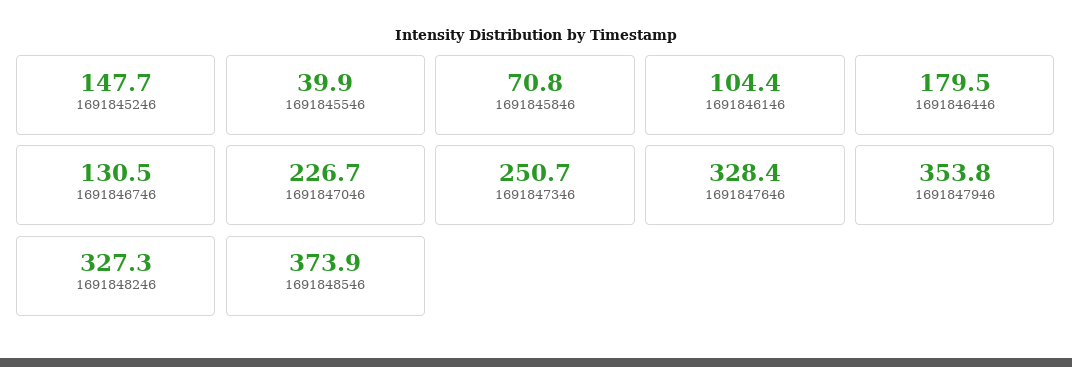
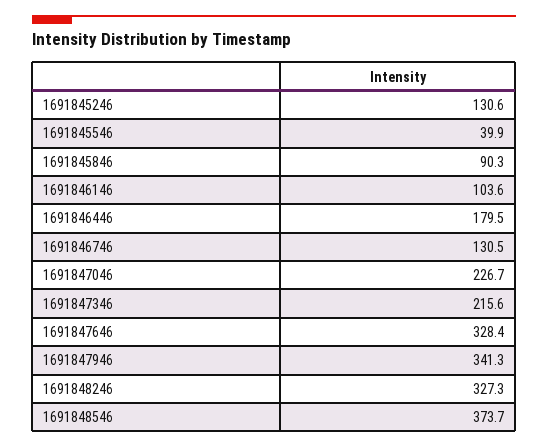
  {
-   "1691845246": 147.7,
+   "1691845246": 130.6,
    "1691845546": 39.9,
-   "1691845846": 70.8,
+   "1691845846": 90.3,
-   "1691846146": 104.4,
+   "1691846146": 103.6,
    "1691846446": 179.5,
    "1691846746": 130.5,
    "1691847046": 226.7,
-   "1691847346": 250.7,
+   "1691847346": 215.6,
    "1691847646": 328.4,
-   "1691847946": 353.8,
+   "1691847946": 341.3,
    "1691848246": 327.3,
-   "1691848546": 373.9
+   "1691848546": 373.7
  }

